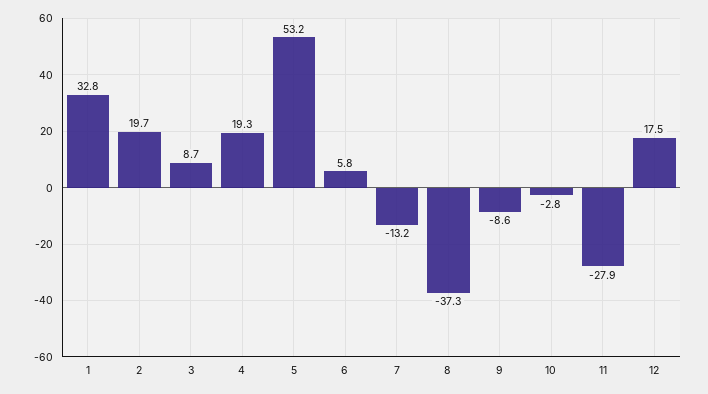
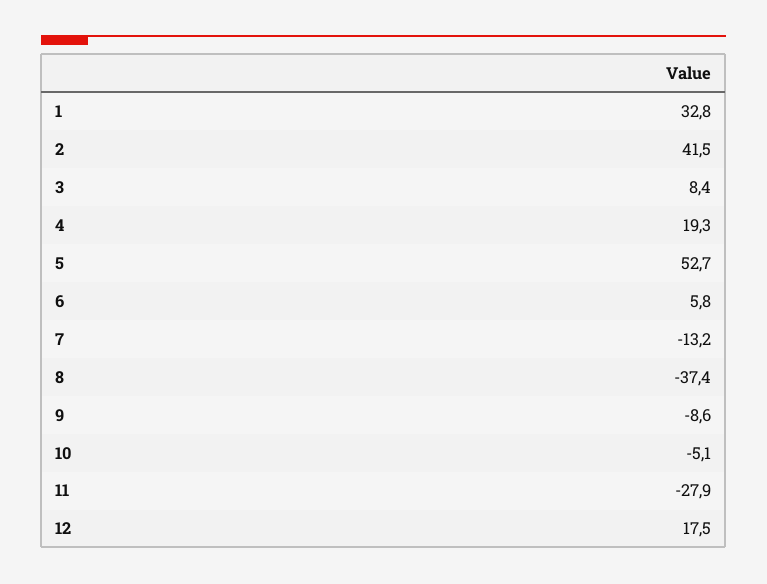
  {
    "1": 32.8,
-   "2": 19.7,
+   "2": 41.5,
-   "3": 8.7,
+   "3": 8.4,
    "4": 19.3,
-   "5": 53.2,
+   "5": 52.7,
    "6": 5.8,
    "7": -13.2,
-   "8": -37.3,
+   "8": -37.4,
    "9": -8.6,
-   "10": -2.8,
+   "10": -5.1,
    "11": -27.9,
    "12": 17.5
  }

